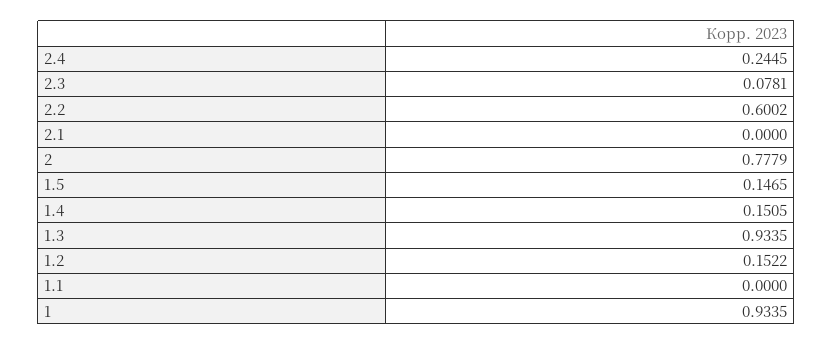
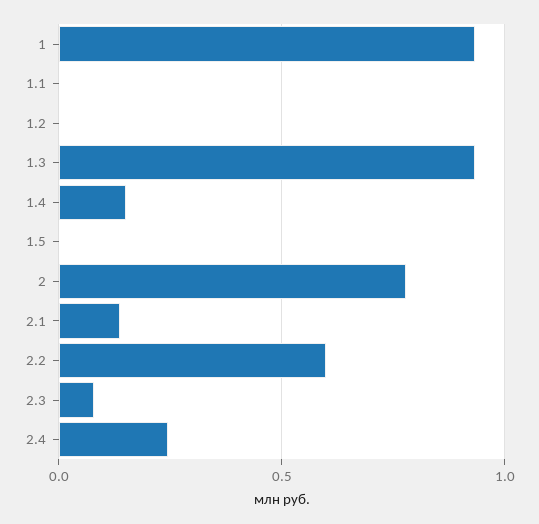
  {
    "2.4": 0.2445,
    "2.3": 0.0781,
    "2.2": 0.6002,
-   "2.1": 0,
+   "2.1": 0.15,
    "2": 0.7779,
-   "1.5": 0.1465,
+   "1.5": 0,
    "1.4": 0.1505,
    "1.3": 0.9335,
-   "1.2": 0.1522,
+   "1.2": 0,
    "1.1": 0,
    "1": 0.9335
  }

